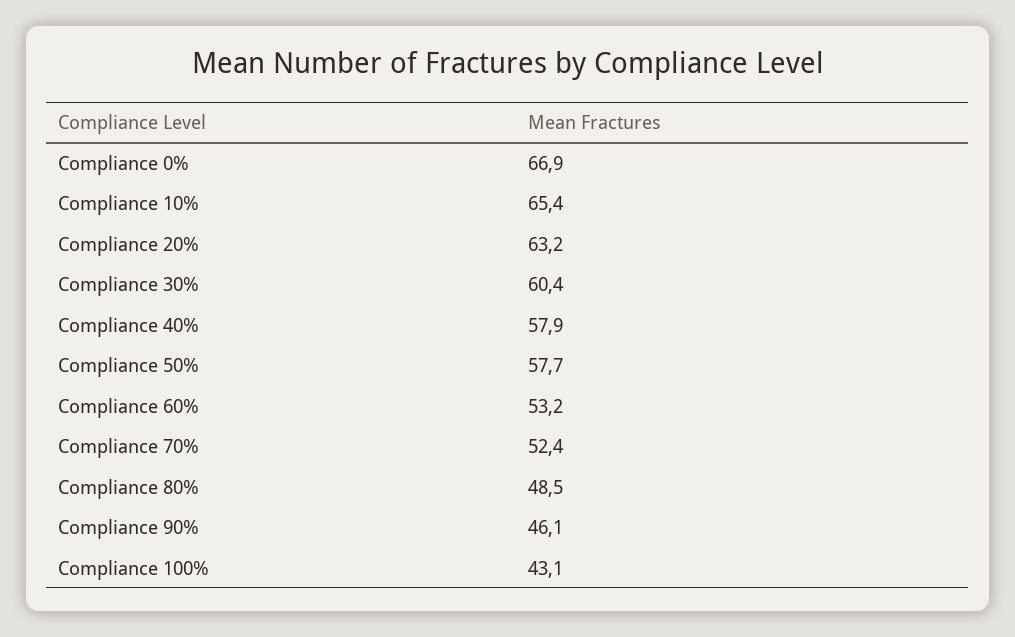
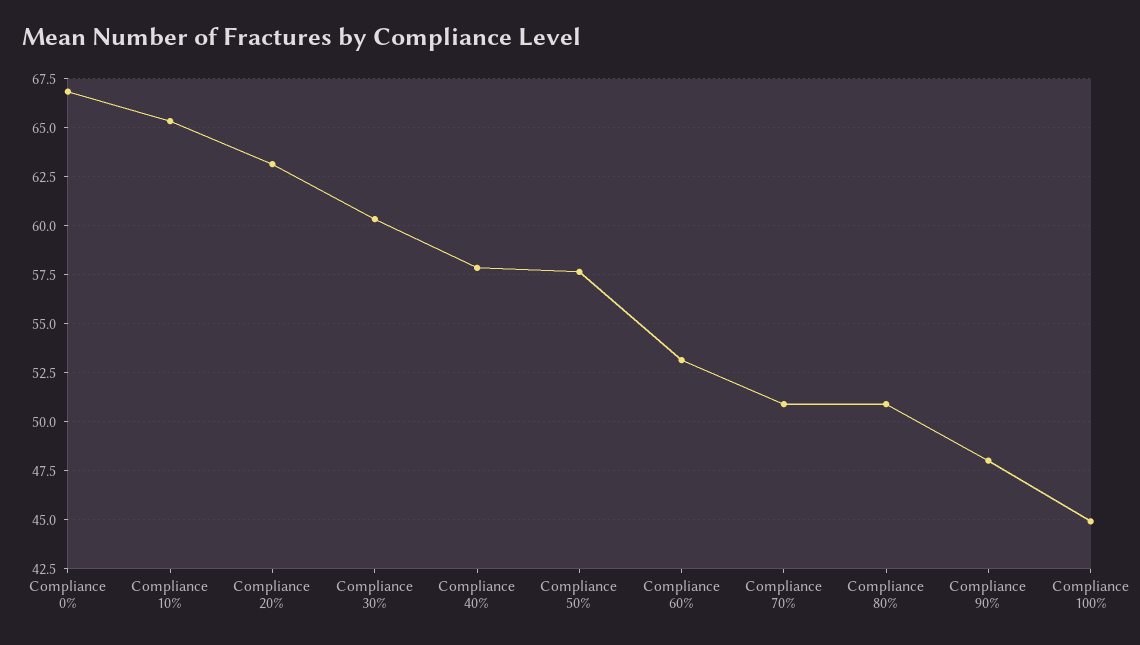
  {
    "Compliance 0%": 66.9,
    "Compliance 10%": 65.4,
    "Compliance 20%": 63.2,
    "Compliance 30%": 60.4,
    "Compliance 40%": 57.9,
    "Compliance 50%": 57.7,
    "Compliance 60%": 53.2,
-   "Compliance 70%": 52.4,
+   "Compliance 70%": 51,
-   "Compliance 80%": 48.5,
+   "Compliance 80%": 51,
-   "Compliance 90%": 46.1,
+   "Compliance 90%": 48,
-   "Compliance 100%": 43.1
+   "Compliance 100%": 45
  }

